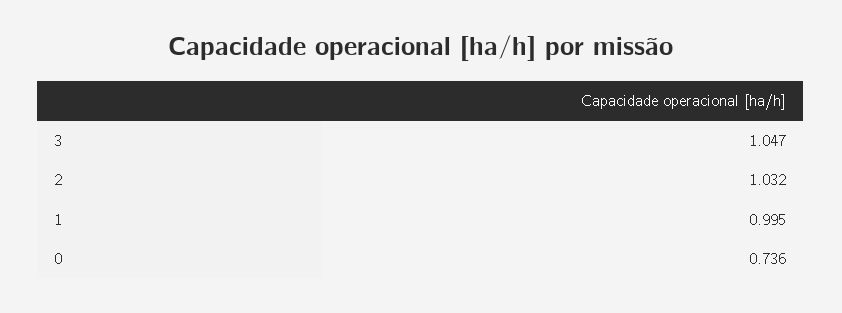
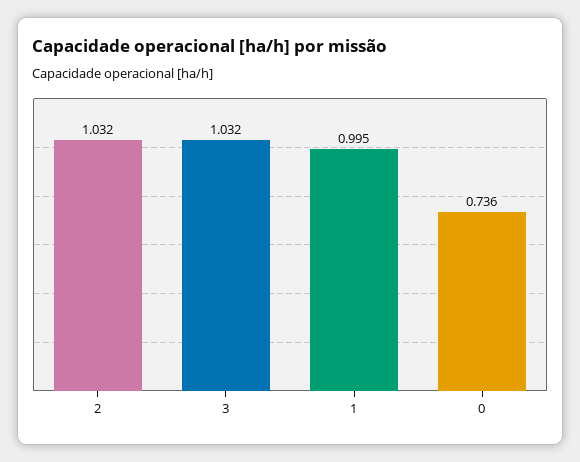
  {
-   "3": 1.047,
+   "3": 1.032,
    "2": 1.032,
    "1": 0.995,
    "0": 0.736
  }

